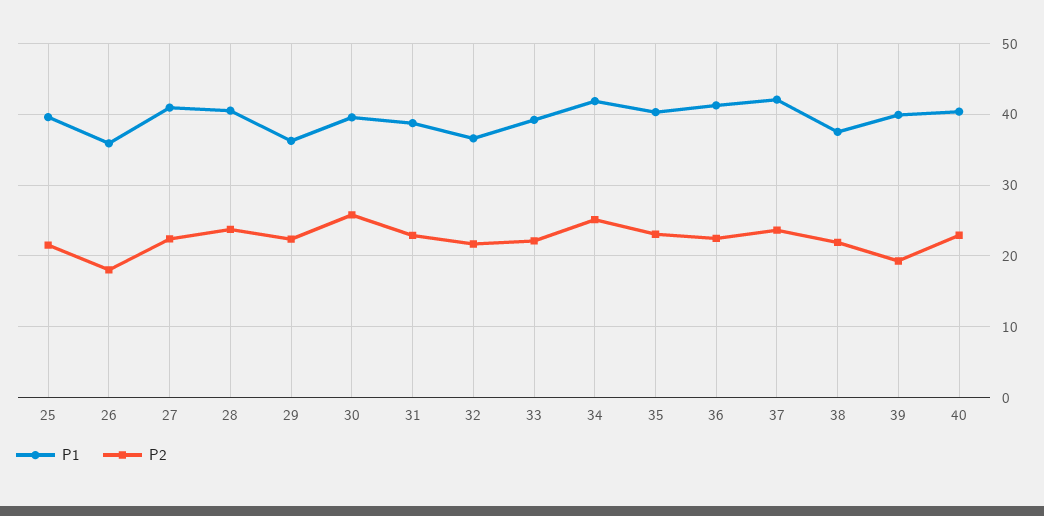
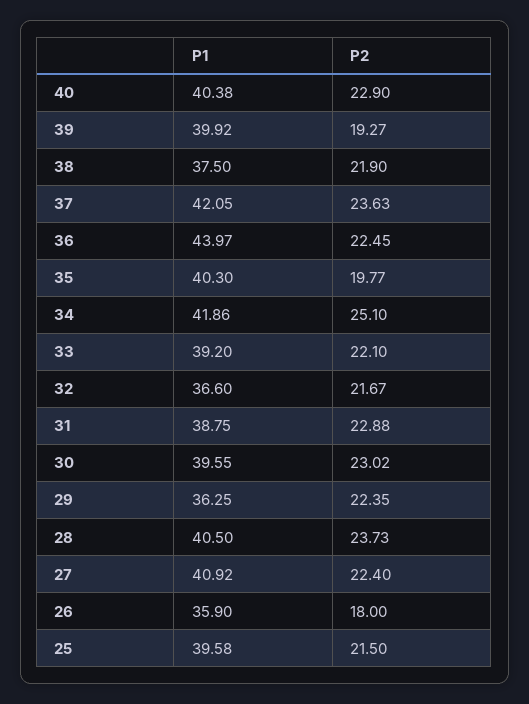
  {
    "P1": {
      "25": 39.58,
      "26": 35.9,
      "27": 40.92,
      "28": 40.5,
      "29": 36.25,
      "30": 39.55,
      "31": 38.75,
      "32": 36.6,
      "33": 39.2,
      "34": 41.86,
      "35": 40.3,
-     "36": 41,
+     "36": 43.97,
      "37": 42.05,
      "38": 37.5,
      "39": 39.92,
      "40": 40.38
    },
    "P2": {
      "25": 21.5,
      "26": 18,
      "27": 22.4,
      "28": 23.73,
      "29": 22.35,
-     "30": 26,
+     "30": 23.02,
      "31": 22.88,
      "32": 21.67,
      "33": 22.1,
      "34": 25.1,
-     "35": 23,
+     "35": 19.77,
      "36": 22.45,
      "37": 23.63,
      "38": 21.9,
      "39": 19.27,
      "40": 22.9
    }
  }

